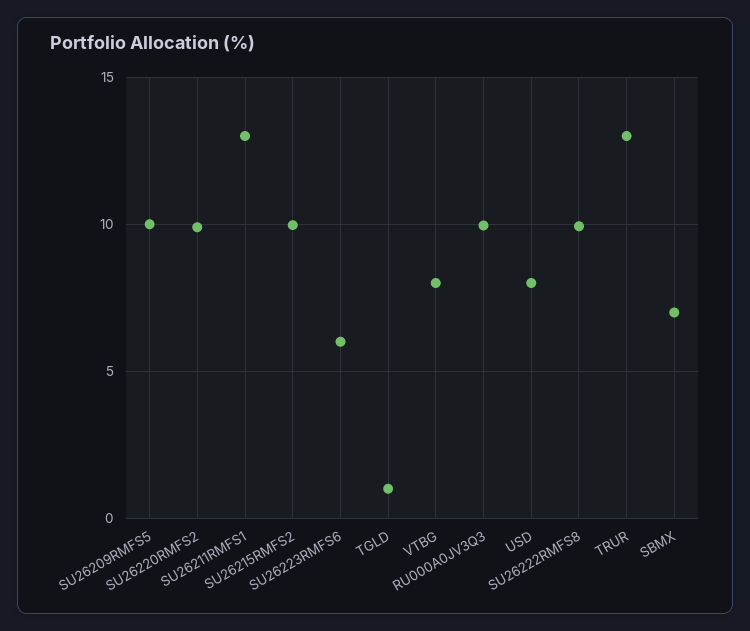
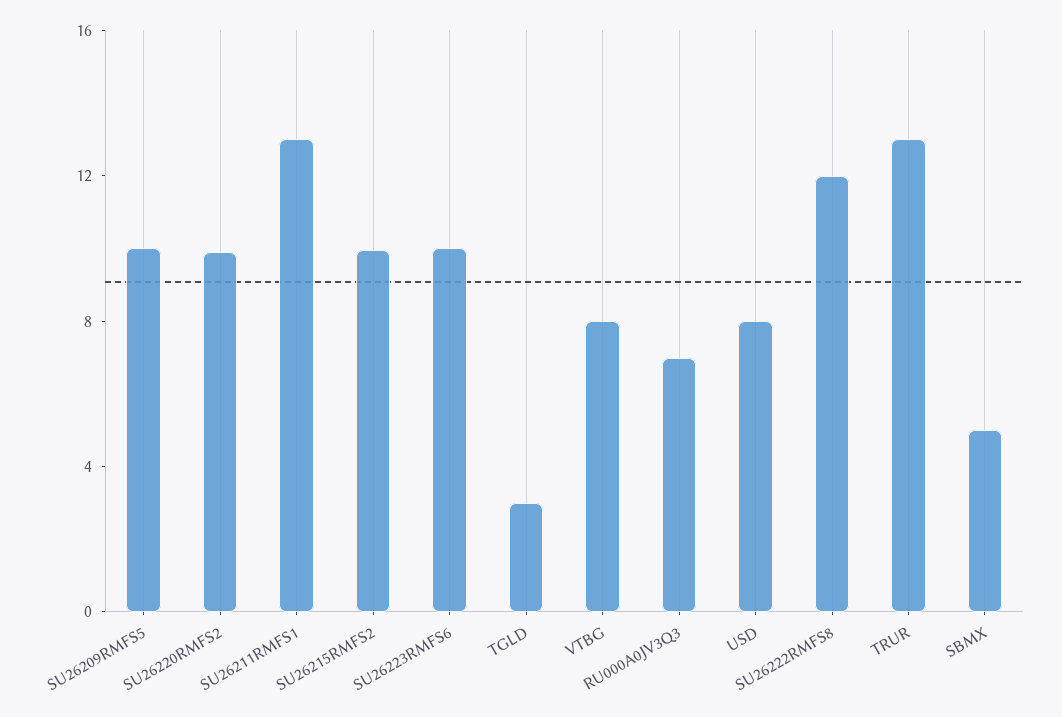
  {
    "SU26209RMFS5": 10,
    "SU26220RMFS2": 10,
    "SU26211RMFS1": 13,
    "SU26215RMFS2": 10,
-   "SU26223RMFS6": 6,
+   "SU26223RMFS6": 10,
-   "TGLD": 1,
+   "TGLD": 3,
    "VTBG": 8,
-   "RU000A0JV3Q3": 10,
+   "RU000A0JV3Q3": 7,
    "USD": 8,
-   "SU26222RMFS8": 10,
+   "SU26222RMFS8": 12,
    "TRUR": 13,
-   "SBMX": 7
+   "SBMX": 5
  }

